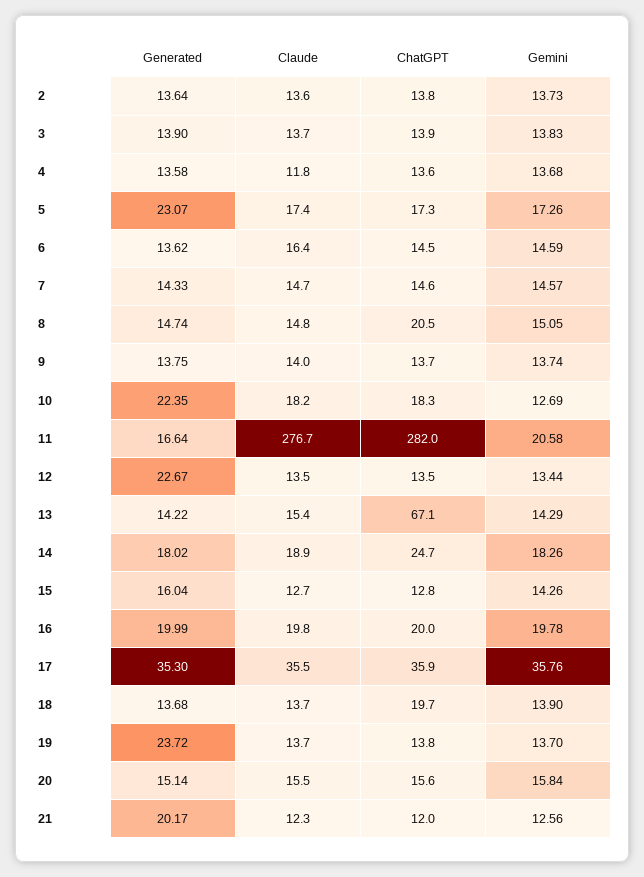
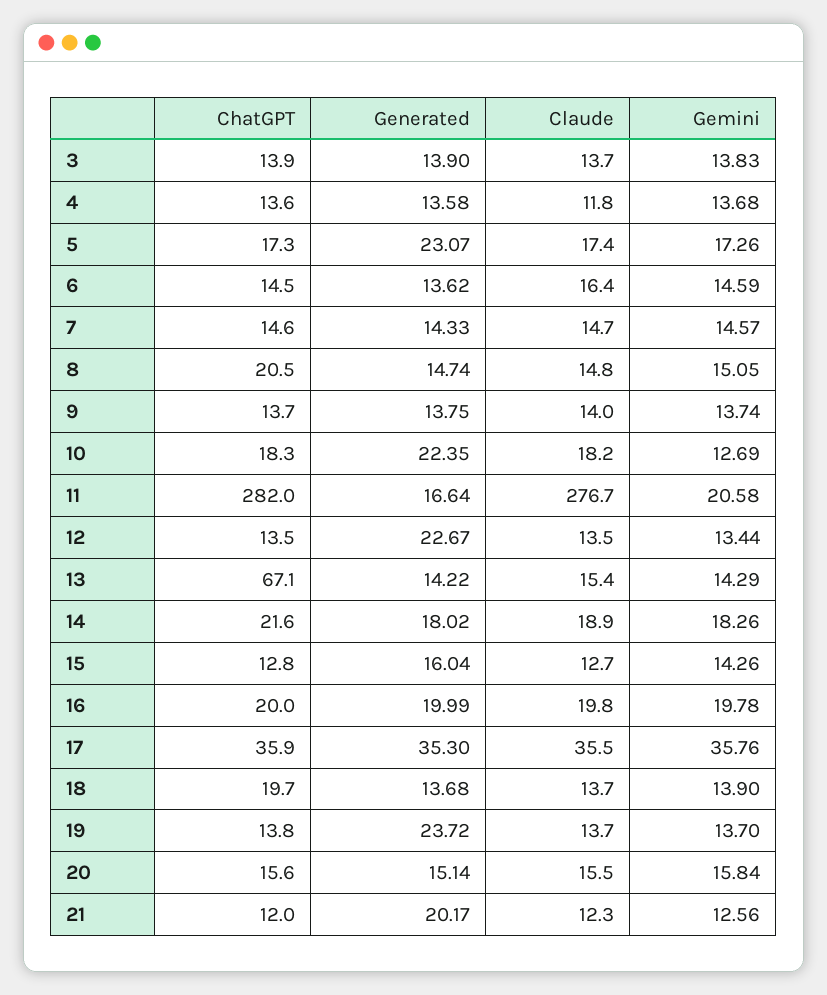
  {
    "Generated": {
-     "2": 13.64,
      "3": 13.9,
      "4": 13.58,
      "5": 23.07,
      "6": 13.62,
      "7": 14.33,
      "8": 14.74,
      "9": 13.75,
      "10": 22.35,
      "11": 16.64,
      "12": 22.67,
      "13": 14.22,
      "14": 18.02,
      "15": 16.04,
      "16": 19.99,
      "17": 35.3,
      "18": 13.68,
      "19": 23.72,
      "20": 15.14,
      "21": 20.17
    },
    "Claude": {
-     "2": 13.6,
      "3": 13.7,
      "4": 11.8,
      "5": 17.4,
      "6": 16.4,
      "7": 14.7,
      "8": 14.8,
      "9": 14,
      "10": 18.2,
      "11": 276.7,
      "12": 13.5,
      "13": 15.4,
      "14": 18.9,
      "15": 12.7,
      "16": 19.8,
      "17": 35.5,
      "18": 13.7,
      "19": 13.7,
      "20": 15.5,
      "21": 12.3
    },
    "ChatGPT": {
-     "2": 13.8,
      "3": 13.9,
      "4": 13.6,
      "5": 17.3,
      "6": 14.5,
      "7": 14.6,
      "8": 20.5,
      "9": 13.7,
      "10": 18.3,
      "11": 282,
      "12": 13.5,
      "13": 67.1,
-     "14": 24.7,
+     "14": 21.6,
      "15": 12.8,
      "16": 20,
      "17": 35.9,
      "18": 19.7,
      "19": 13.8,
      "20": 15.6,
      "21": 12
    },
    "Gemini": {
-     "2": 13.73,
      "3": 13.83,
      "4": 13.68,
      "5": 17.26,
      "6": 14.59,
      "7": 14.57,
      "8": 15.05,
      "9": 13.74,
      "10": 12.69,
      "11": 20.58,
      "12": 13.44,
      "13": 14.29,
      "14": 18.26,
      "15": 14.26,
      "16": 19.78,
      "17": 35.76,
      "18": 13.9,
      "19": 13.7,
      "20": 15.84,
      "21": 12.56
    }
  }

